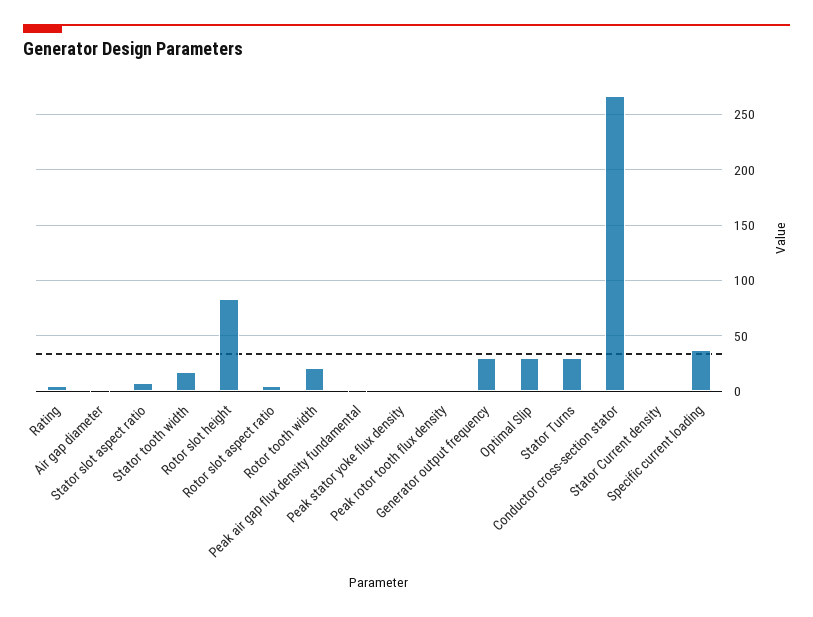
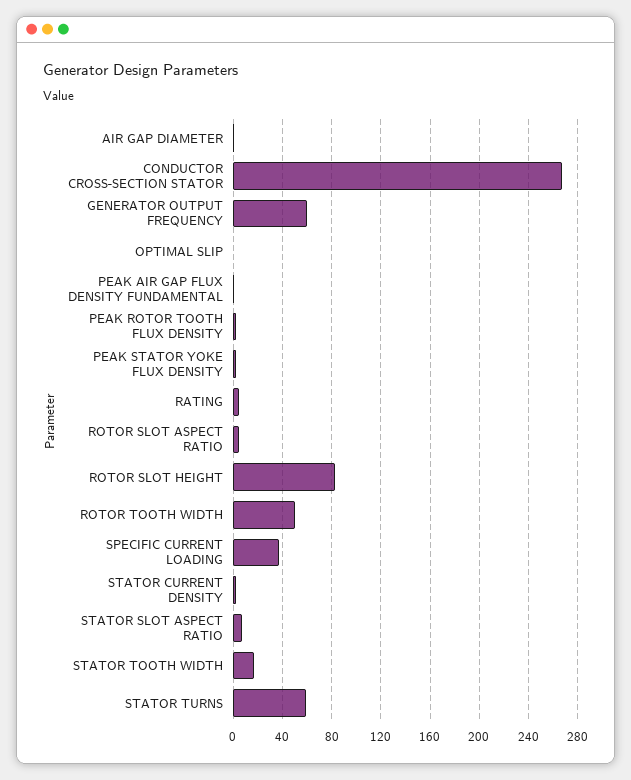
  {
    "Rating": 5,
    "Air gap diameter": 0,
    "Stator slot aspect ratio": 5,
    "Stator tooth width": 15,
    "Rotor slot height": 85,
    "Rotor slot aspect ratio": 5,
-   "Rotor tooth width": 20,
+   "Rotor tooth width": 50,
    "Peak air gap flux density fundamental": 0,
    "Peak stator yoke flux density": 0,
    "Peak rotor tooth flux density": 0,
-   "Generator output frequency": 30,
+   "Generator output frequency": 60,
-   "Optimal Slip": 30,
+   "Optimal Slip": 0,
-   "Stator Turns": 30,
+   "Stator Turns": 60,
    "Conductor cross-section stator": 265,
    "Stator Current density": 0,
    "Specific current loading": 35
  }

